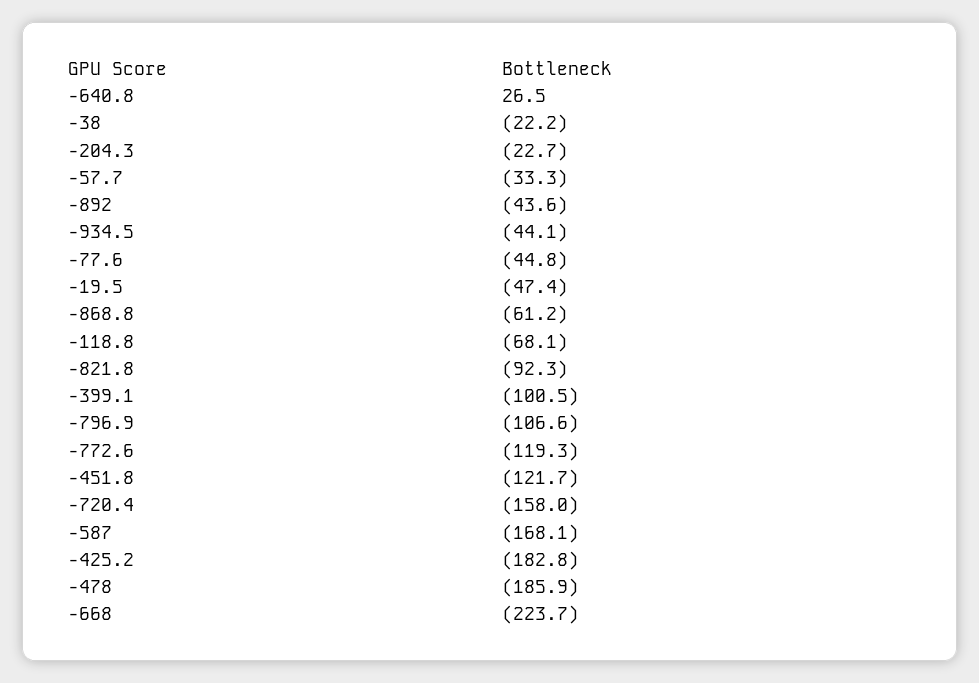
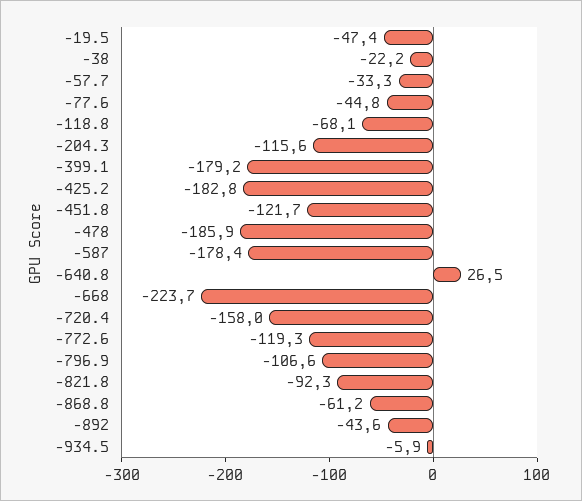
  {
    "-640.8": 26.5,
    "-38": -22.2,
-   "-204.3": -22.7,
+   "-204.3": -115.6,
    "-57.7": -33.3,
    "-892": -43.6,
-   "-934.5": -44.1,
+   "-934.5": -5.9,
    "-77.6": -44.8,
    "-19.5": -47.4,
    "-868.8": -61.2,
    "-118.8": -68.1,
    "-821.8": -92.3,
-   "-399.1": -100.5,
+   "-399.1": -179.2,
    "-796.9": -106.6,
    "-772.6": -119.3,
    "-451.8": -121.7,
    "-720.4": -158,
-   "-587": -168.1,
+   "-587": -178.4,
    "-425.2": -182.8,
    "-478": -185.9,
    "-668": -223.7
  }

